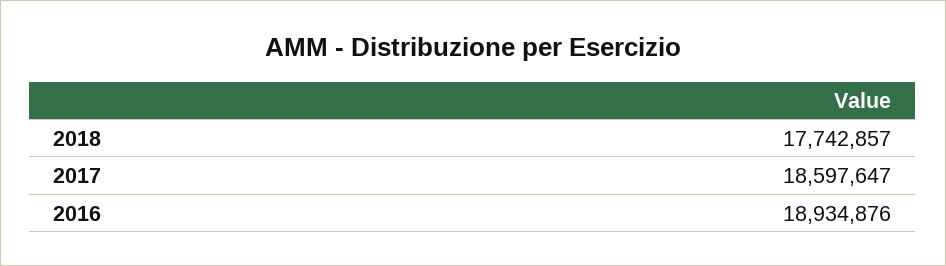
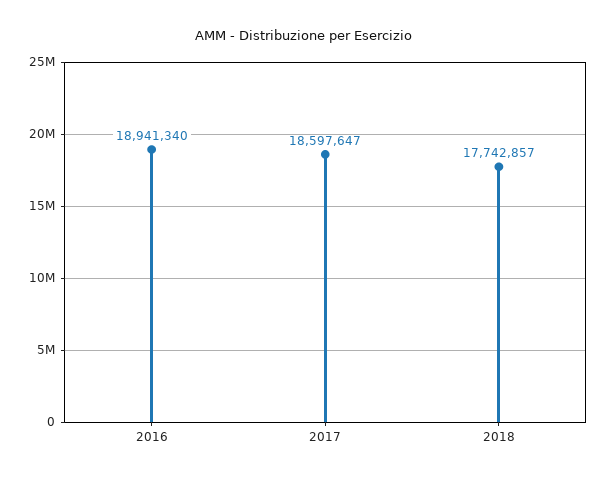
  {
    "2018": 17742857,
    "2017": 18597647,
-   "2016": 18934876
+   "2016": 18941340
  }

